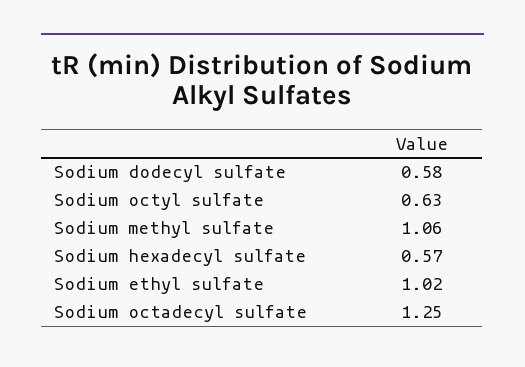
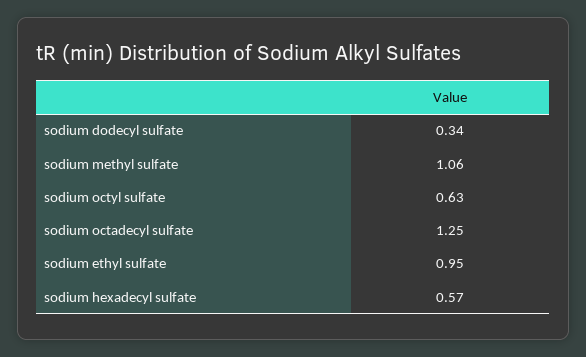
  {
-   "Sodium dodecyl sulfate": 0.58,
+   "Sodium dodecyl sulfate": 0.34,
    "Sodium octyl sulfate": 0.63,
    "Sodium methyl sulfate": 1.06,
    "Sodium hexadecyl sulfate": 0.57,
-   "Sodium ethyl sulfate": 1.02,
+   "Sodium ethyl sulfate": 0.95,
    "Sodium octadecyl sulfate": 1.25
  }

